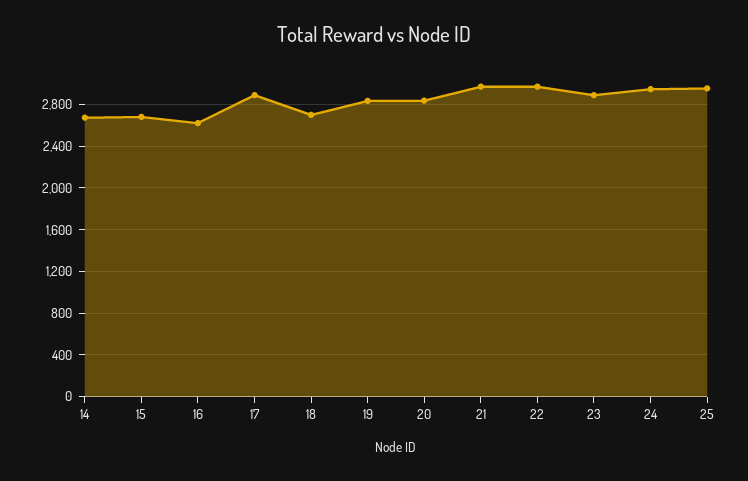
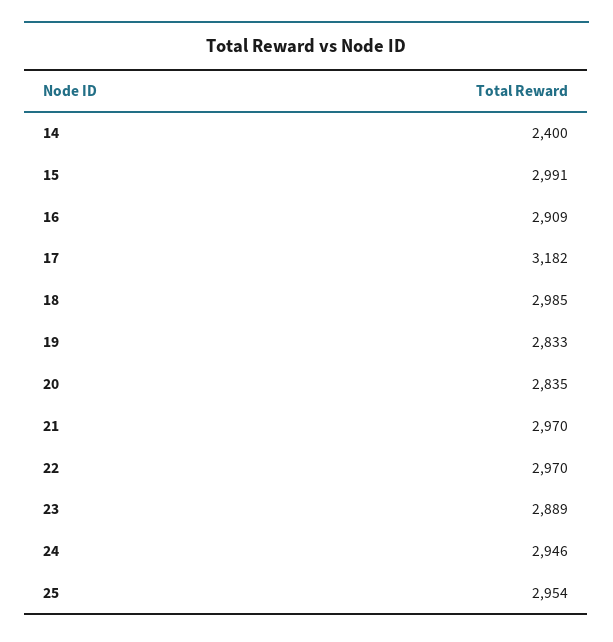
  {
-   "14": 2700,
+   "14": 2400,
-   "15": 2700,
+   "15": 2991,
-   "16": 2600,
+   "16": 2909,
-   "17": 2900,
+   "17": 3182,
-   "18": 2700,
+   "18": 2985,
    "19": 2833,
    "20": 2835,
    "21": 2970,
    "22": 2970,
    "23": 2889,
    "24": 2946,
    "25": 2954
  }

